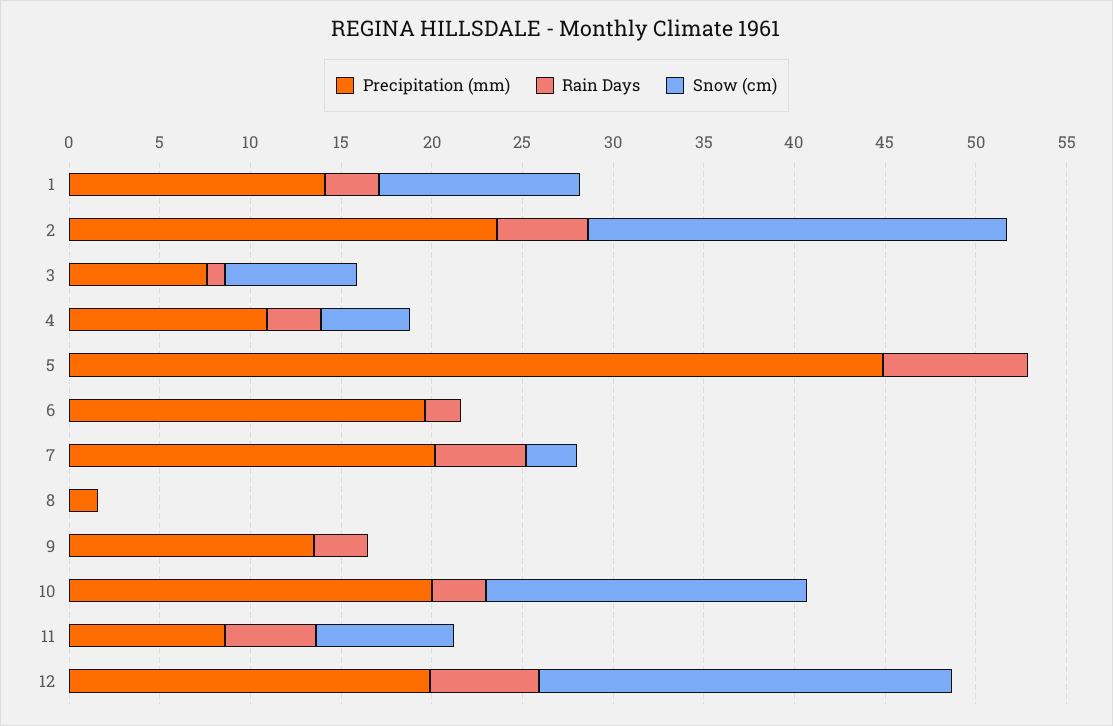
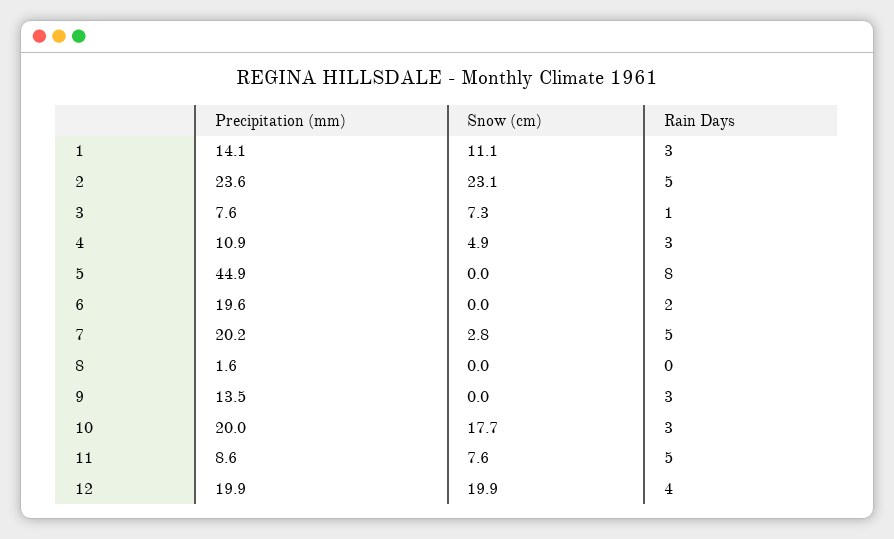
  {
    "Precipitation (mm)": {
      "1": 14.1,
      "2": 23.6,
      "3": 7.6,
      "4": 10.9,
      "5": 44.9,
      "6": 19.6,
      "7": 20.2,
      "8": 1.6,
      "9": 13.5,
      "10": 20,
      "11": 8.6,
      "12": 19.9
    },
    "Rain Days": {
      "1": 3,
      "2": 5,
      "3": 1,
      "4": 3,
      "5": 8,
      "6": 2,
      "7": 5,
      "8": 0,
      "9": 3,
      "10": 3,
      "11": 5,
-     "12": 6
+     "12": 4
    },
    "Snow (cm)": {
      "1": 11.1,
      "2": 23.1,
      "3": 7.3,
      "4": 4.9,
      "5": 0,
      "6": 0,
      "7": 2.8,
      "8": 0,
      "9": 0,
      "10": 17.7,
      "11": 7.6,
-     "12": 23
+     "12": 19.9
    }
  }

